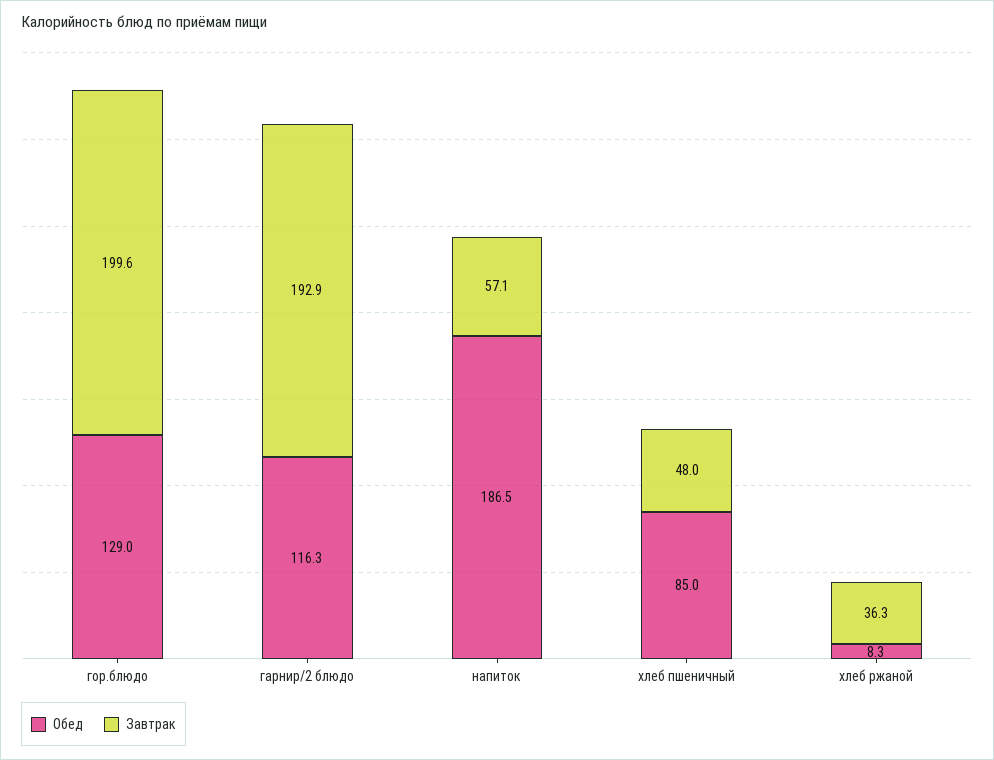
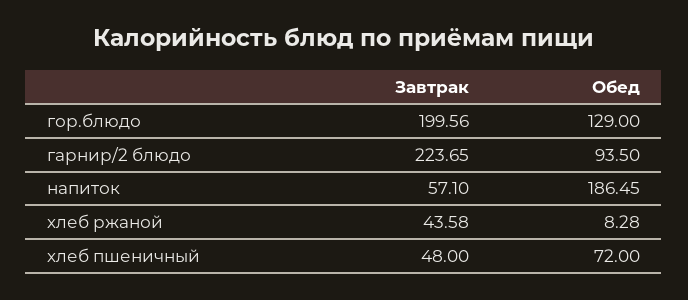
  {
    "Обед": {
      "гор.блюдо": 129,
-     "гарнир/2 блюдо": 116.3,
+     "гарнир/2 блюдо": 93.5,
      "напиток": 186.45,
-     "хлеб пшеничный": 85,
+     "хлеб пшеничный": 72,
      "хлеб ржаной": 8.28
    },
    "Завтрак": {
      "гор.блюдо": 199.56,
-     "гарнир/2 блюдо": 192.9,
+     "гарнир/2 блюдо": 223.65,
      "напиток": 57.1,
      "хлеб пшеничный": 48,
-     "хлеб ржаной": 36.3
+     "хлеб ржаной": 43.58
    }
  }

